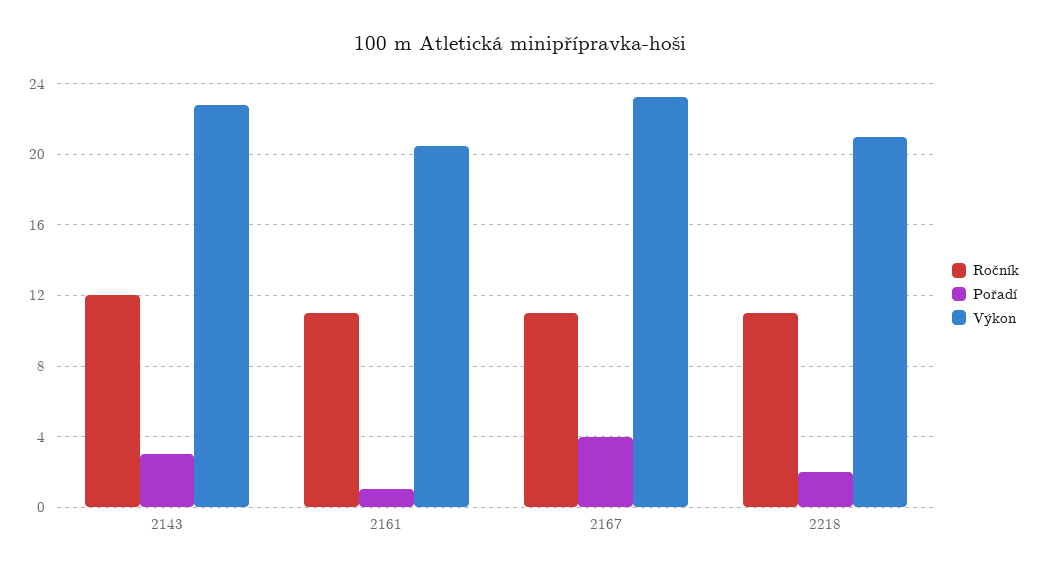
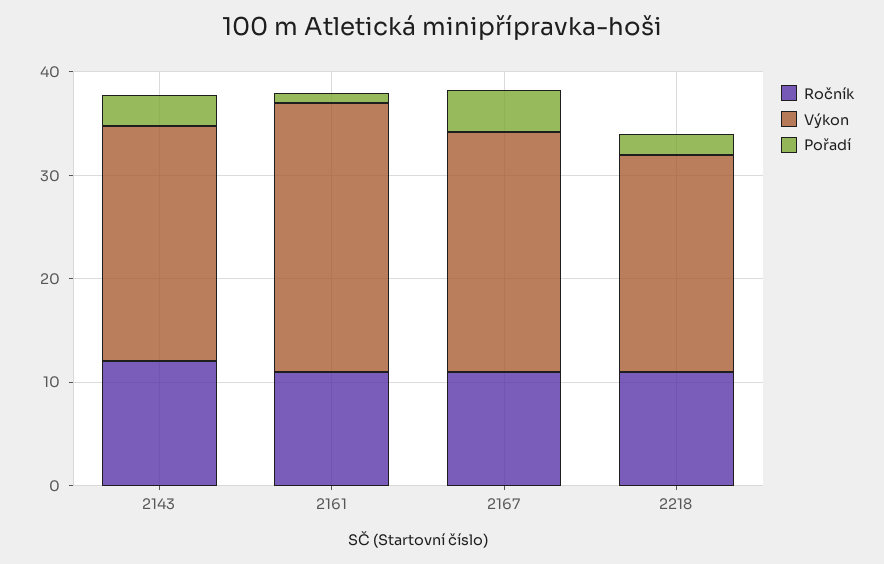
  {
    "Ročník": {
      "2143": 12,
      "2161": 11,
      "2167": 11,
      "2218": 11
    },
    "Pořadí": {
      "2143": 3,
      "2161": 1,
      "2167": 4,
      "2218": 2
    },
    "Výkon": {
      "2143": 23,
-     "2161": 20.5,
+     "2161": 26,
      "2167": 23,
      "2218": 21
    }
  }

